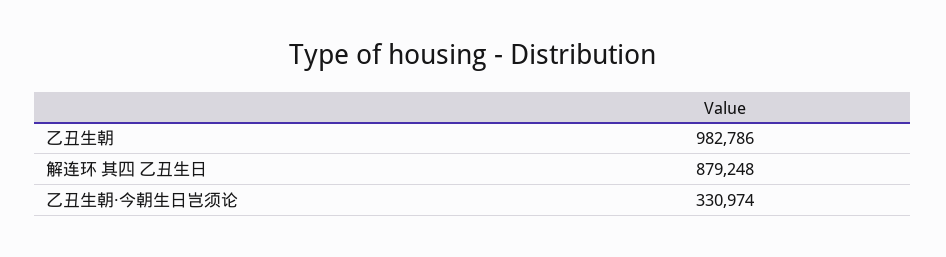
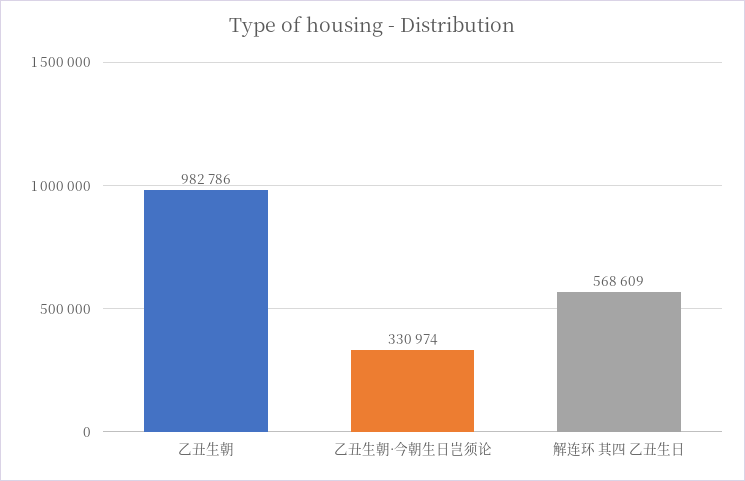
  {
    "乙丑生朝": 982786,
-   "解连环 其四 乙丑生日": 879248,
+   "解连环 其四 乙丑生日": 568609,
    "乙丑生朝·今朝生日岂须论": 330974
  }

